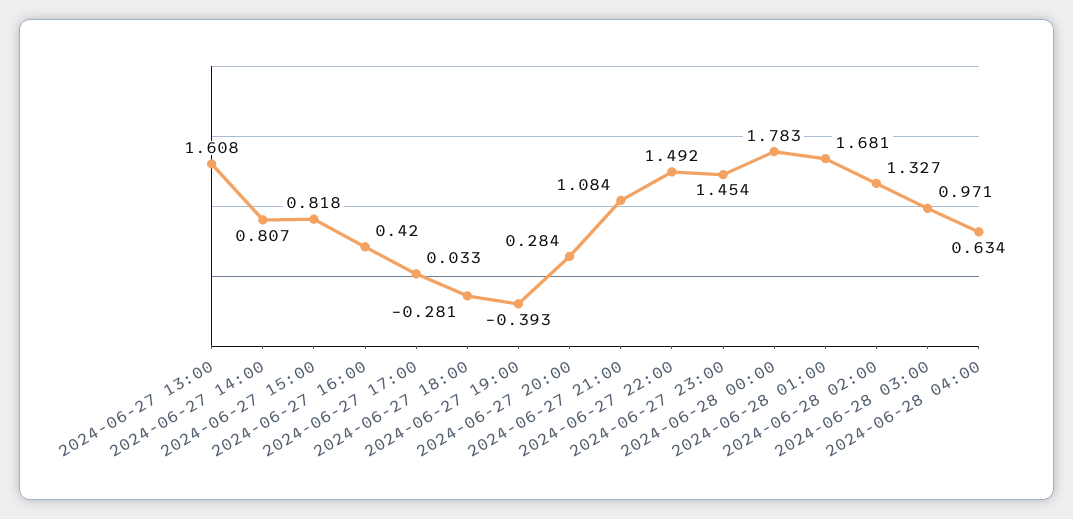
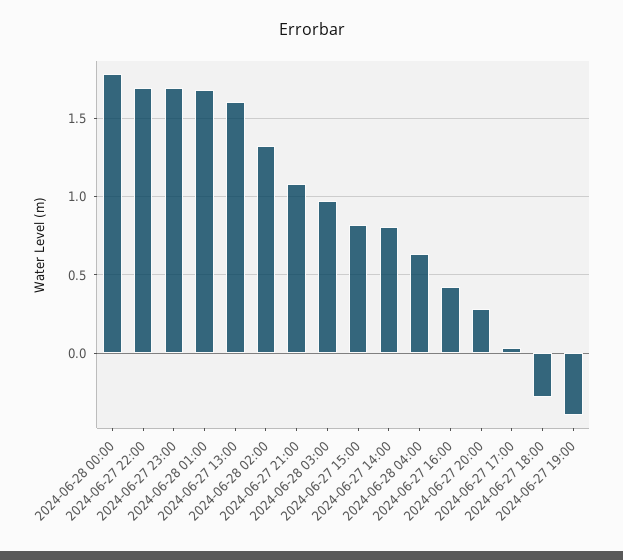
  {
    "2024-06-27 13:00": 1.608,
    "2024-06-27 14:00": 0.807,
    "2024-06-27 15:00": 0.818,
    "2024-06-27 16:00": 0.42,
    "2024-06-27 17:00": 0.033,
    "2024-06-27 18:00": -0.281,
    "2024-06-27 19:00": -0.393,
    "2024-06-27 20:00": 0.284,
    "2024-06-27 21:00": 1.084,
-   "2024-06-27 22:00": 1.492,
+   "2024-06-27 22:00": 1.7,
-   "2024-06-27 23:00": 1.454,
+   "2024-06-27 23:00": 1.7,
    "2024-06-28 00:00": 1.783,
    "2024-06-28 01:00": 1.681,
    "2024-06-28 02:00": 1.327,
    "2024-06-28 03:00": 0.971,
    "2024-06-28 04:00": 0.634
  }

